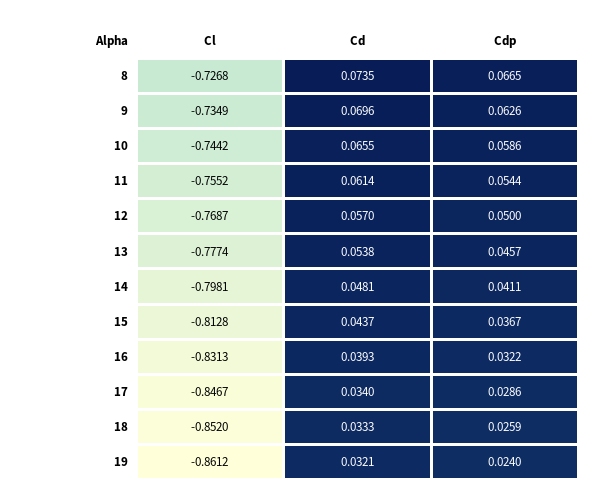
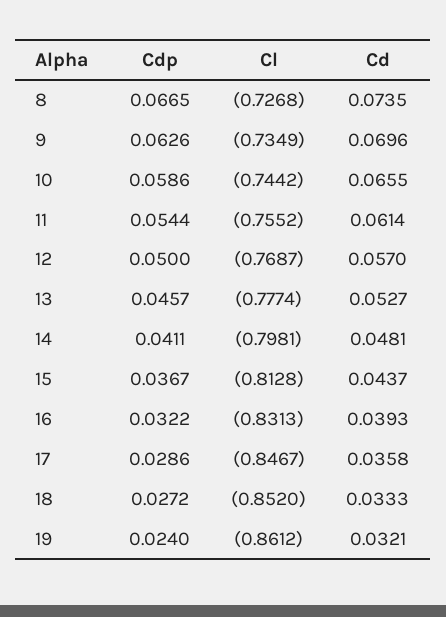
  {
    "Cl": {
      "8": -0.7268,
      "9": -0.7349,
      "10": -0.7442,
      "11": -0.7552,
      "12": -0.7687,
      "13": -0.7774,
      "14": -0.7981,
      "15": -0.8128,
      "16": -0.8313,
      "17": -0.8467,
      "18": -0.852,
      "19": -0.8612
    },
    "Cd": {
      "8": 0.0735,
      "9": 0.0696,
      "10": 0.0655,
      "11": 0.0614,
      "12": 0.057,
-     "13": 0.0538,
+     "13": 0.0527,
      "14": 0.0481,
      "15": 0.0437,
      "16": 0.0393,
-     "17": 0.034,
+     "17": 0.0358,
      "18": 0.0333,
      "19": 0.0321
    },
    "Cdp": {
      "8": 0.0665,
      "9": 0.0626,
      "10": 0.0586,
      "11": 0.0544,
      "12": 0.05,
      "13": 0.0457,
      "14": 0.0411,
      "15": 0.0367,
      "16": 0.0322,
      "17": 0.0286,
-     "18": 0.0259,
+     "18": 0.0272,
      "19": 0.024
    }
  }

